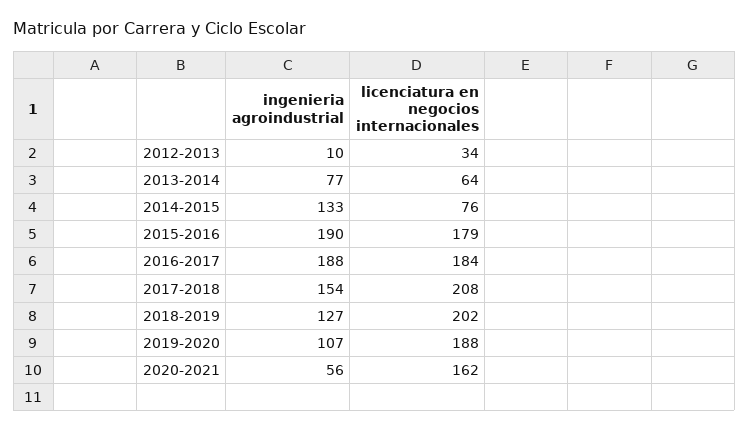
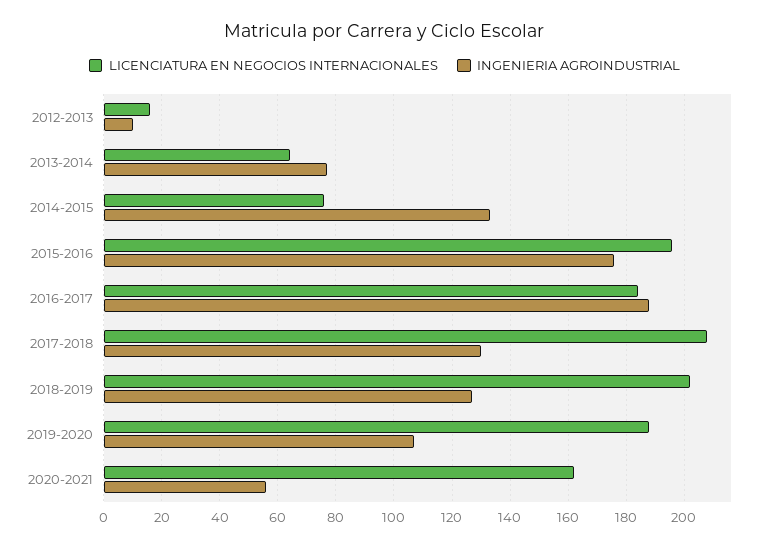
  {
    "ingenieria agroindustrial": {
      "2012-2013": 10,
      "2013-2014": 77,
      "2014-2015": 133,
-     "2015-2016": 190,
+     "2015-2016": 175,
      "2016-2017": 188,
-     "2017-2018": 154,
+     "2017-2018": 130,
      "2018-2019": 127,
      "2019-2020": 107,
      "2020-2021": 56
    },
    "licenciatura en negocios internacionales": {
-     "2012-2013": 34,
+     "2012-2013": 15,
      "2013-2014": 64,
      "2014-2015": 76,
-     "2015-2016": 179,
+     "2015-2016": 195,
      "2016-2017": 184,
      "2017-2018": 208,
      "2018-2019": 202,
      "2019-2020": 188,
      "2020-2021": 162
    }
  }

